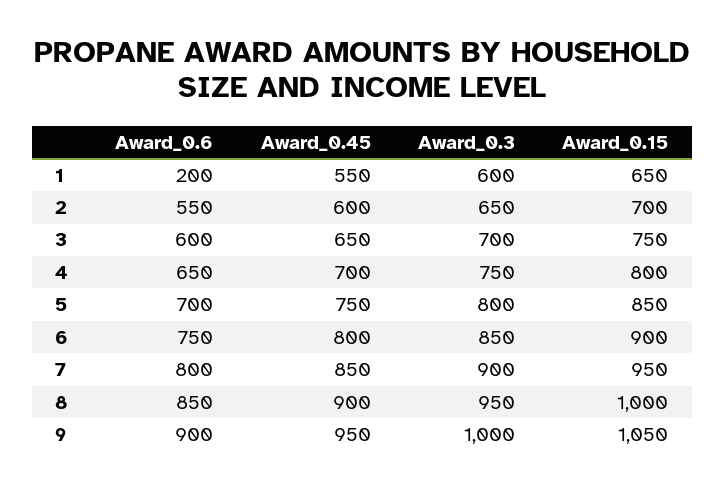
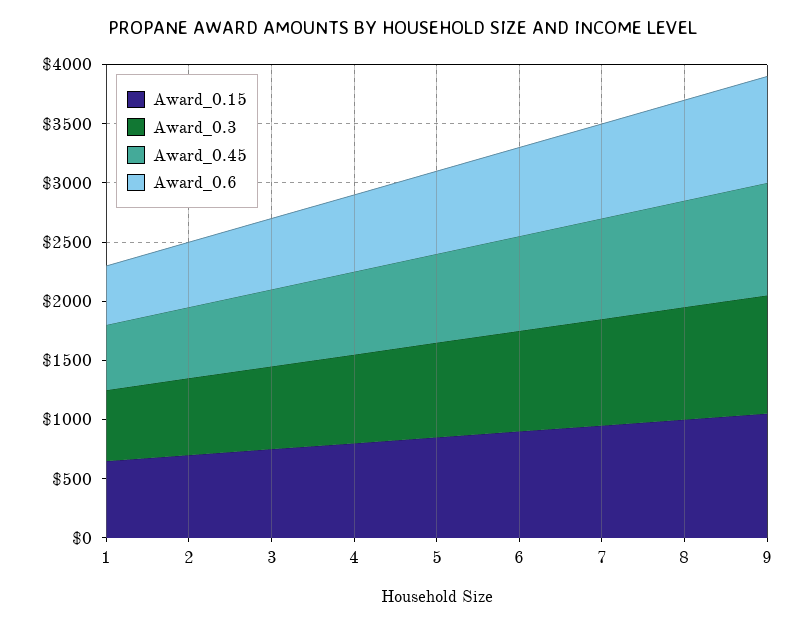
  {
    "Award_0.6": {
-     "1": 200,
+     "1": 500,
      "2": 550,
      "3": 600,
      "4": 650,
      "5": 700,
      "6": 750,
      "7": 800,
      "8": 850,
      "9": 900
    },
    "Award_0.45": {
      "1": 550,
      "2": 600,
      "3": 650,
      "4": 700,
      "5": 750,
      "6": 800,
      "7": 850,
      "8": 900,
      "9": 950
    },
    "Award_0.3": {
      "1": 600,
      "2": 650,
      "3": 700,
      "4": 750,
      "5": 800,
      "6": 850,
      "7": 900,
      "8": 950,
      "9": 1000
    },
    "Award_0.15": {
      "1": 650,
      "2": 700,
      "3": 750,
      "4": 800,
      "5": 850,
      "6": 900,
      "7": 950,
      "8": 1000,
      "9": 1050
    }
  }

